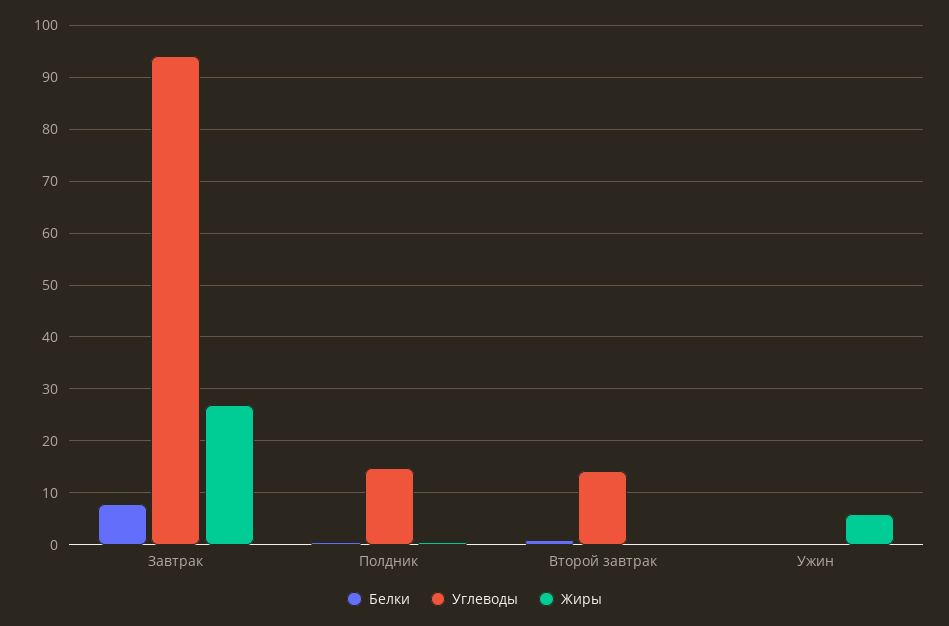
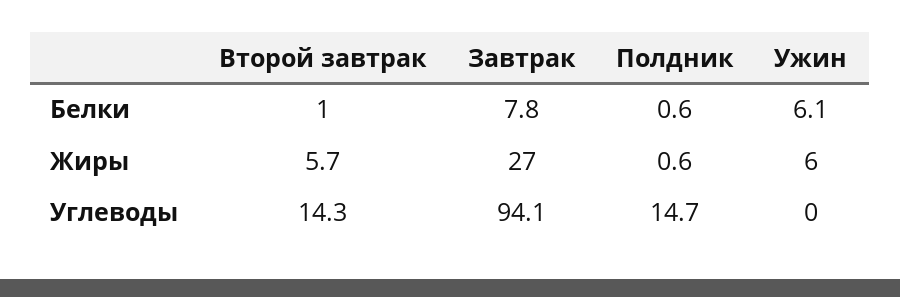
  {
    "Белки": {
      "Завтрак": 7.8,
      "Полдник": 0.6,
      "Второй завтрак": 1,
-     "Ужин": 0
+     "Ужин": 6.1
    },
    "Углеводы": {
      "Завтрак": 94.1,
      "Полдник": 14.7,
      "Второй завтрак": 14.3,
      "Ужин": 0
    },
    "Жиры": {
      "Завтрак": 27,
      "Полдник": 0.6,
-     "Второй завтрак": 0,
+     "Второй завтрак": 5.7,
      "Ужин": 6
    }
  }

